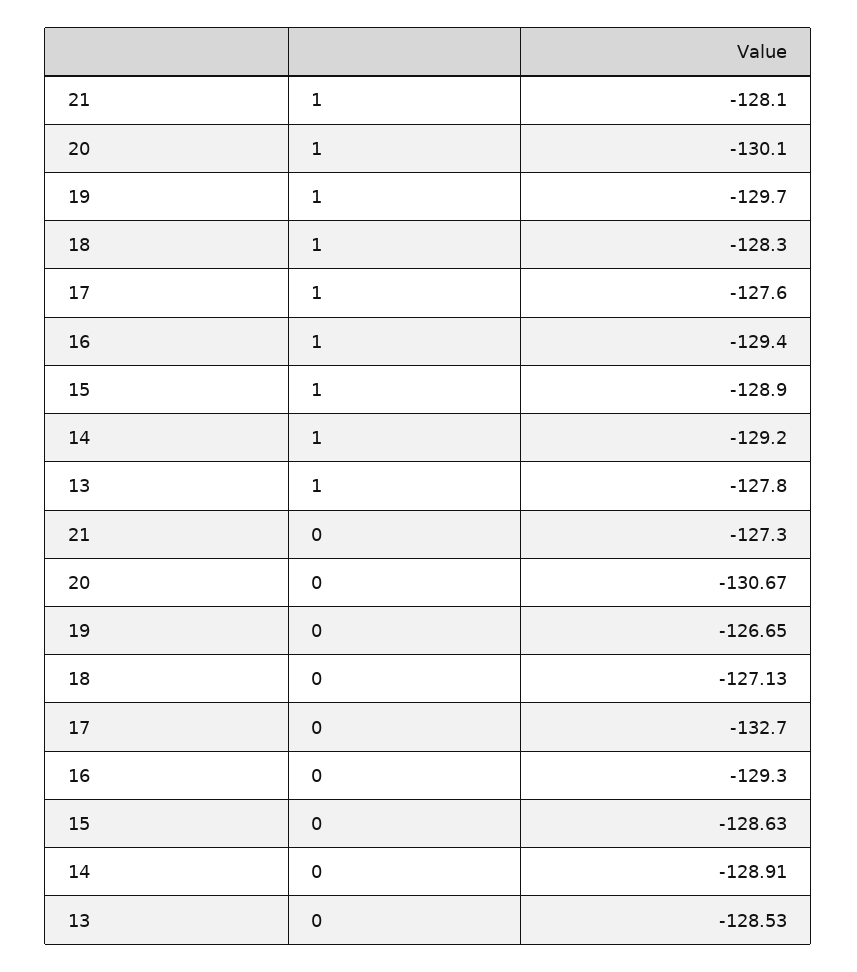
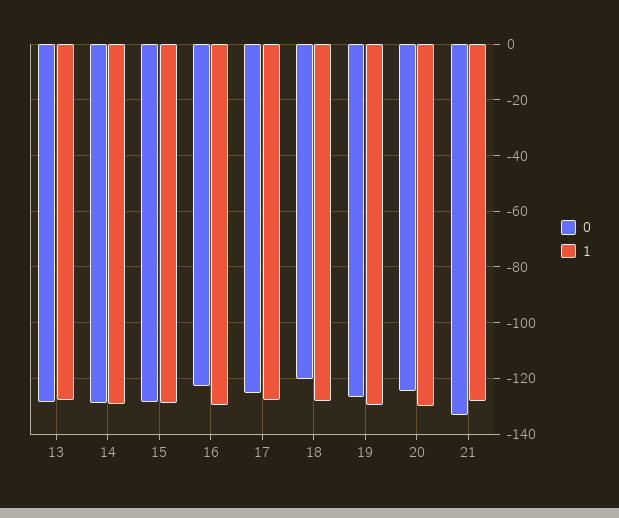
  {
    "1": {
      "21": -128.1,
      "20": -130.1,
      "19": -129.7,
      "18": -128.3,
      "17": -127.6,
      "16": -129.4,
      "15": -128.9,
      "14": -129.2,
      "13": -127.8
    },
    "0": {
-     "21": -127.3,
+     "21": -132.5,
-     "20": -130.67,
+     "20": -125,
      "19": -126.65,
-     "18": -127.13,
+     "18": -120,
-     "17": -132.7,
+     "17": -125,
-     "16": -129.3,
+     "16": -122.5,
      "15": -128.63,
      "14": -128.91,
      "13": -128.53
    }
  }

